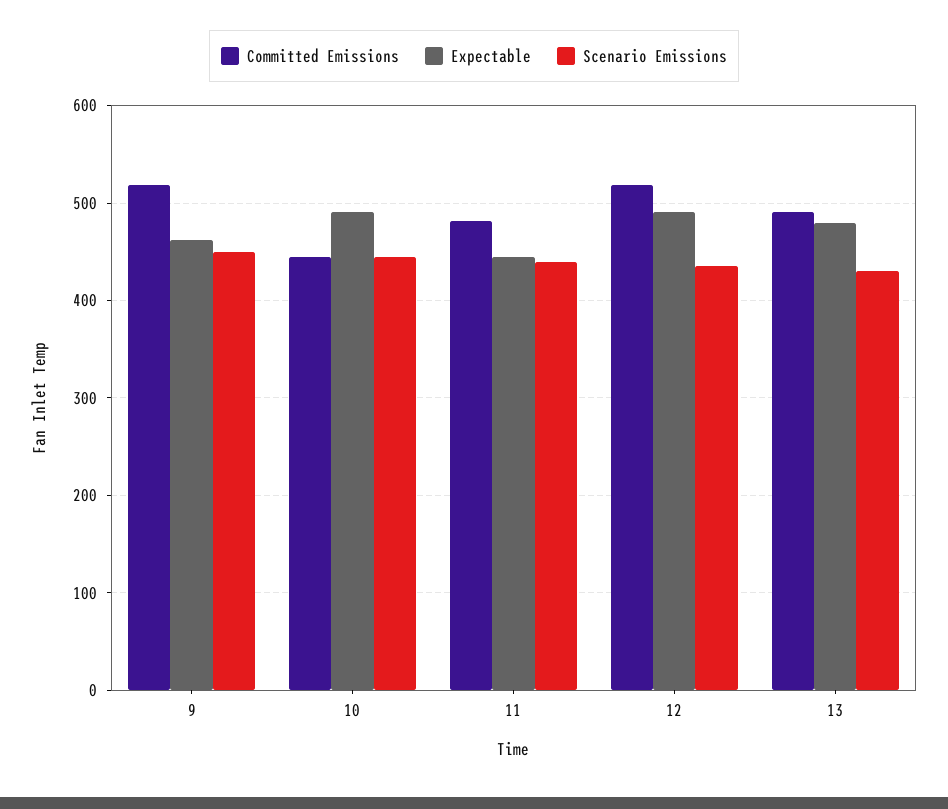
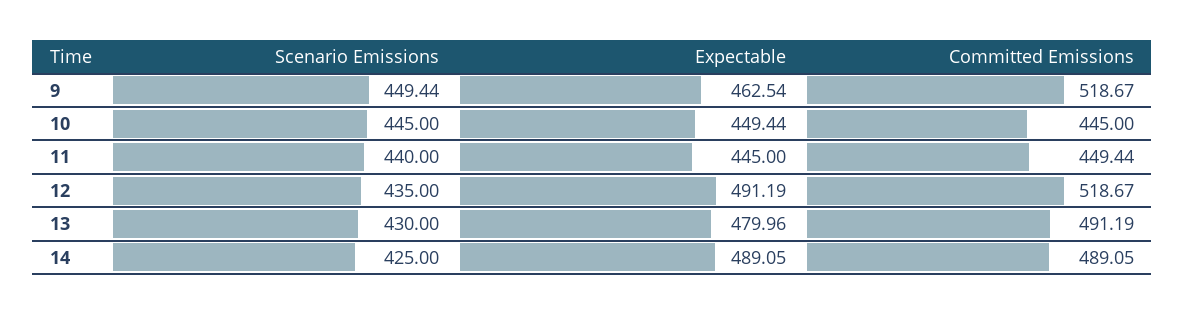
  {
    "Committed Emissions": {
      "9": 518.67,
      "10": 445,
-     "11": 480,
+     "11": 449.44,
      "12": 518.67,
-     "13": 491.19
+     "13": 491.19,
+     "14": 489.05
    },
    "Expectable": {
      "9": 462.54,
-     "10": 490,
+     "10": 449.44,
      "11": 445,
      "12": 491.19,
-     "13": 479.96
+     "13": 479.96,
+     "14": 489.05
    },
    "Scenario Emissions": {
      "9": 449.44,
      "10": 445,
      "11": 440,
      "12": 435,
-     "13": 430
+     "13": 430,
+     "14": 425
    }
  }

